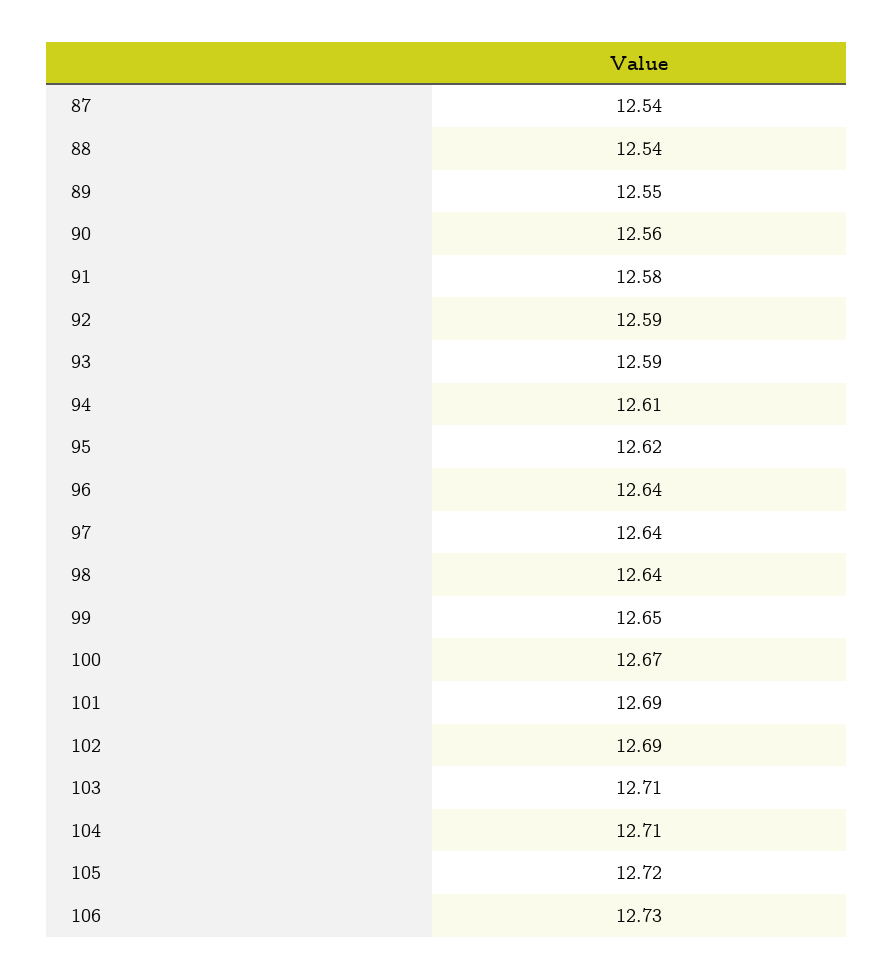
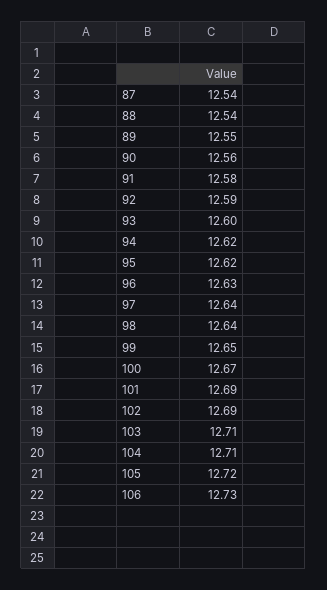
  {
    "87": 12.54,
    "88": 12.54,
    "89": 12.55,
    "90": 12.56,
    "91": 12.58,
    "92": 12.59,
-   "93": 12.59,
+   "93": 12.6,
-   "94": 12.61,
+   "94": 12.62,
    "95": 12.62,
-   "96": 12.64,
+   "96": 12.63,
    "97": 12.64,
    "98": 12.64,
    "99": 12.65,
    "100": 12.67,
    "101": 12.69,
    "102": 12.69,
    "103": 12.71,
    "104": 12.71,
    "105": 12.72,
    "106": 12.73
  }

